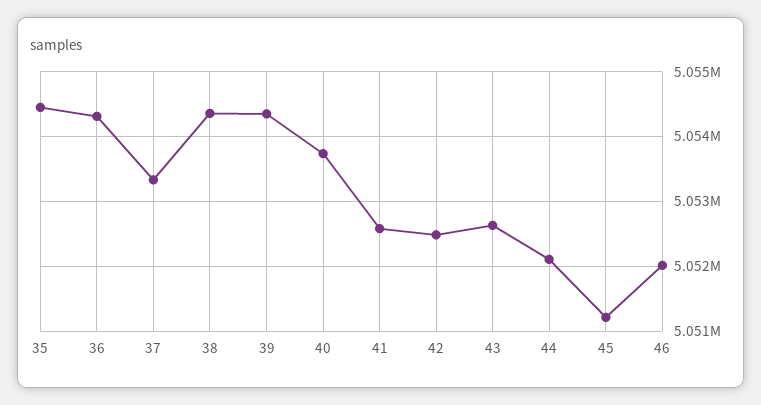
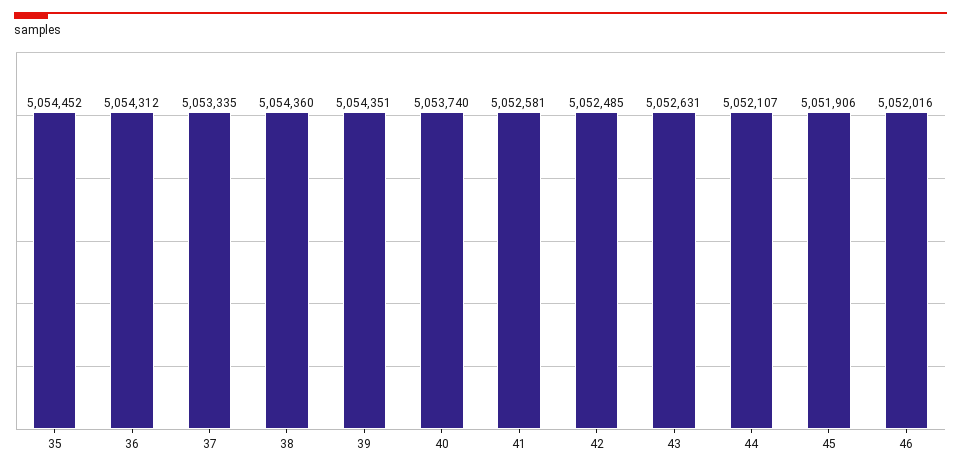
  {
    "35": 5054452,
    "36": 5054312,
    "37": 5053335,
    "38": 5054360,
    "39": 5054351,
    "40": 5053740,
    "41": 5052581,
    "42": 5052485,
    "43": 5052631,
    "44": 5052107,
-   "45": 5051200,
+   "45": 5051906,
    "46": 5052016
  }

